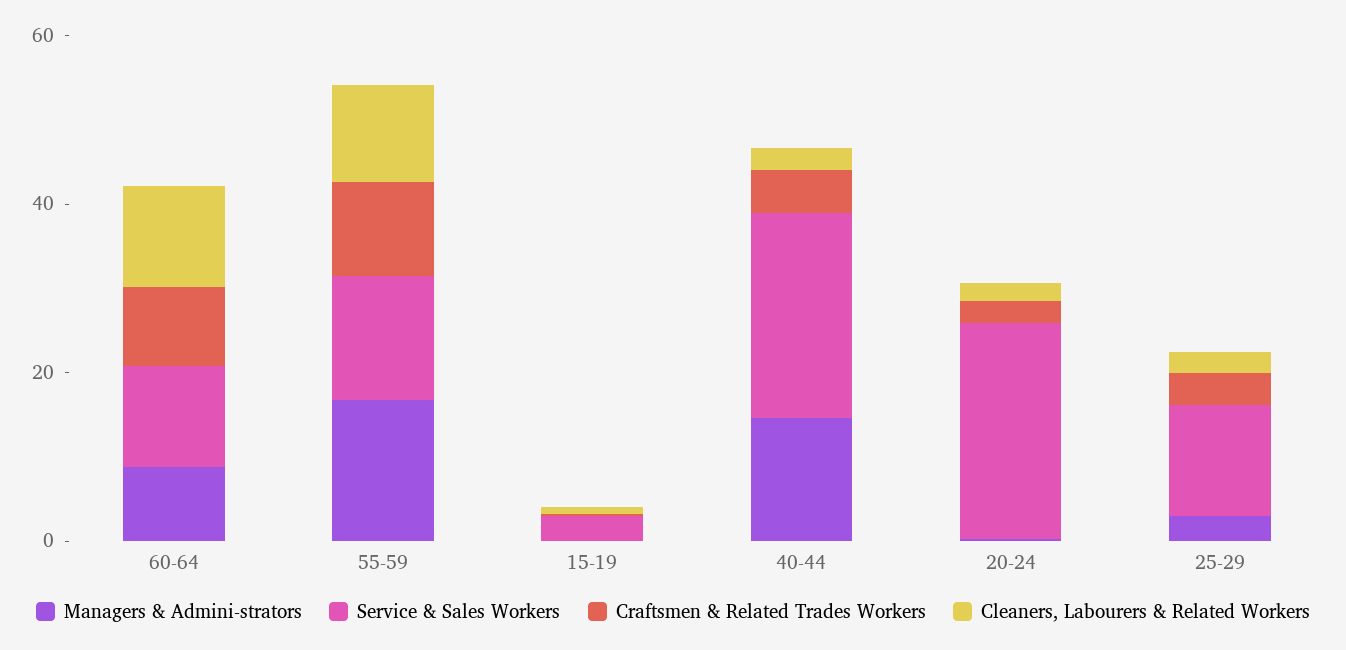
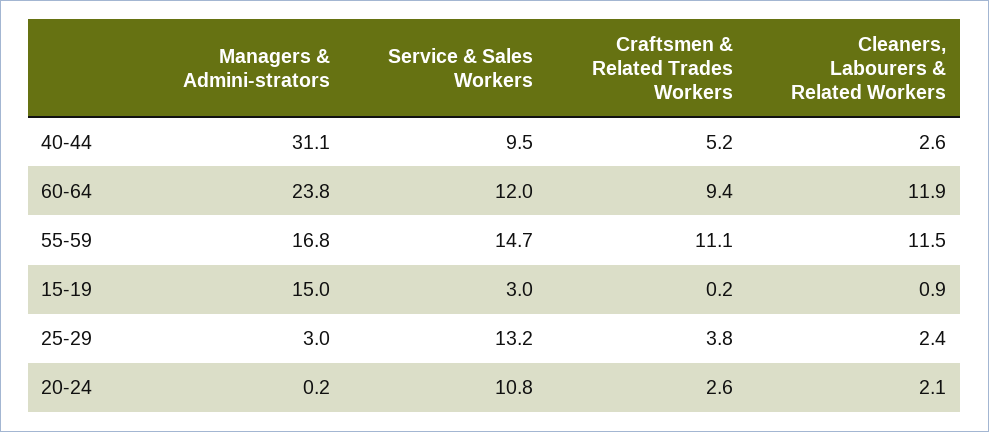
  {
    "Managers & Admini-strators": {
-     "60-64": 10,
+     "60-64": 23.8,
      "55-59": 16.8,
-     "15-19": 0,
+     "15-19": 15,
-     "40-44": 15,
+     "40-44": 31.1,
      "20-24": 0.2,
      "25-29": 3
    },
    "Service & Sales Workers": {
      "60-64": 12,
      "55-59": 14.7,
      "15-19": 3,
-     "40-44": 25,
+     "40-44": 9.5,
-     "20-24": 25,
+     "20-24": 10.8,
      "25-29": 13.2
    },
    "Craftsmen & Related Trades Workers": {
      "60-64": 9.4,
      "55-59": 11.1,
      "15-19": 0.2,
      "40-44": 5.2,
      "20-24": 2.6,
      "25-29": 3.8
    },
    "Cleaners, Labourers & Related Workers": {
      "60-64": 11.9,
      "55-59": 11.5,
      "15-19": 0.9,
      "40-44": 2.6,
      "20-24": 2.1,
      "25-29": 2.4
    }
  }

